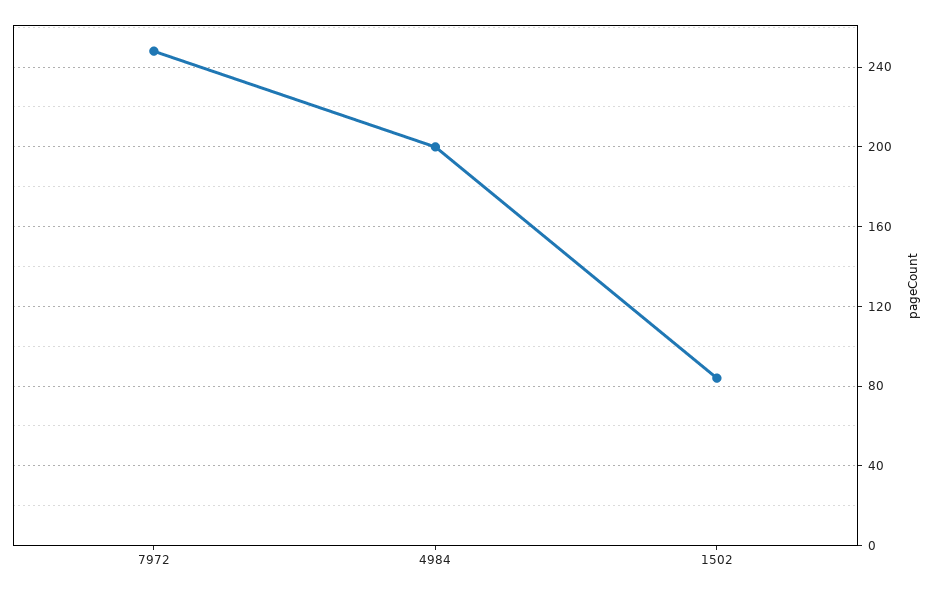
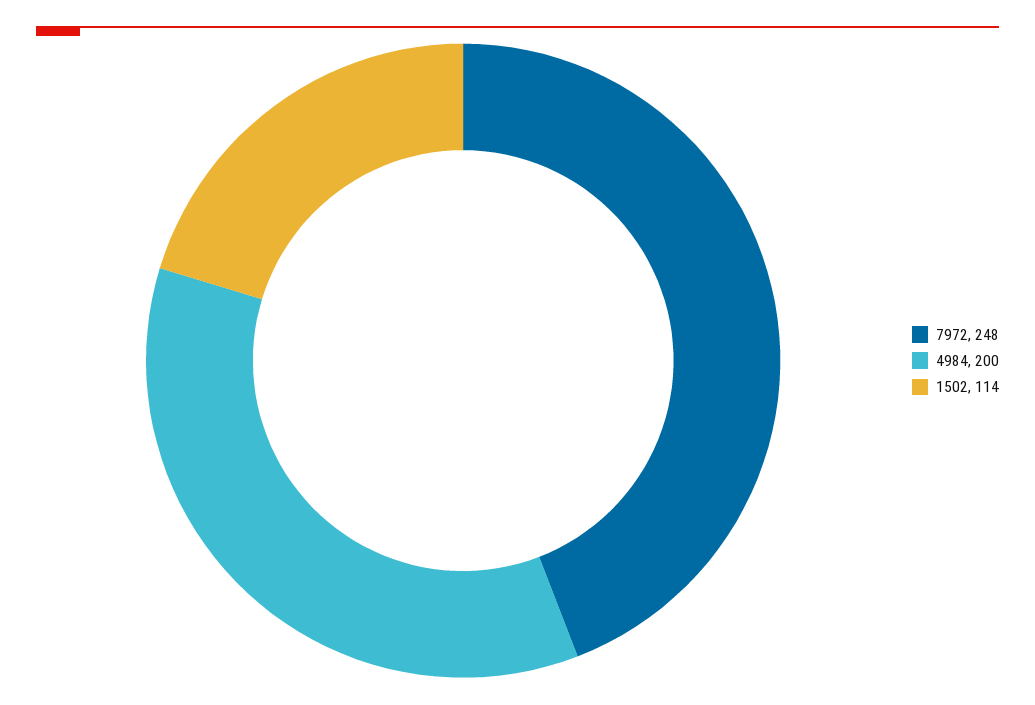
  {
    "7972": 248,
    "4984": 200,
-   "1502": 85
+   "1502": 114
  }

